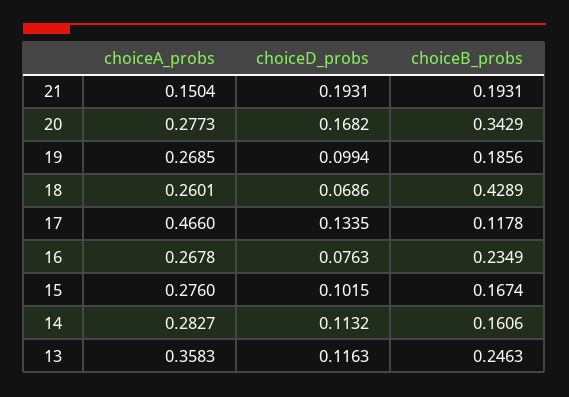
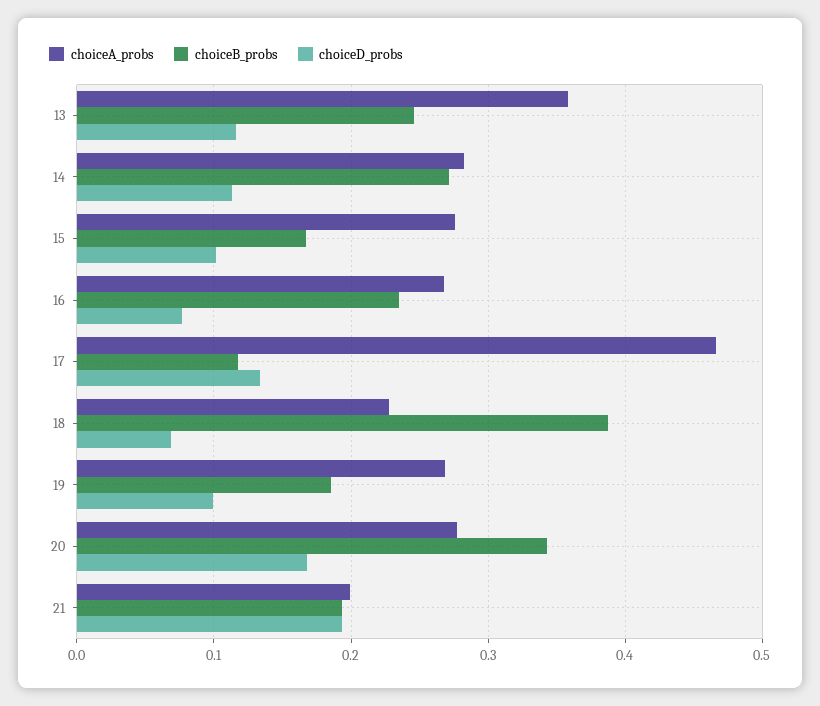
  {
    "choiceA_probs": {
-     "21": 0.1504,
+     "21": 0.2,
      "20": 0.2773,
      "19": 0.2685,
-     "18": 0.2601,
+     "18": 0.23,
      "17": 0.466,
      "16": 0.2678,
      "15": 0.276,
      "14": 0.2827,
      "13": 0.3583
    },
    "choiceD_probs": {
      "21": 0.1931,
      "20": 0.1682,
      "19": 0.0994,
      "18": 0.0686,
      "17": 0.1335,
      "16": 0.0763,
      "15": 0.1015,
      "14": 0.1132,
      "13": 0.1163
    },
    "choiceB_probs": {
      "21": 0.1931,
      "20": 0.3429,
      "19": 0.1856,
-     "18": 0.4289,
+     "18": 0.39,
      "17": 0.1178,
      "16": 0.2349,
      "15": 0.1674,
-     "14": 0.1606,
+     "14": 0.27,
      "13": 0.2463
    }
  }

